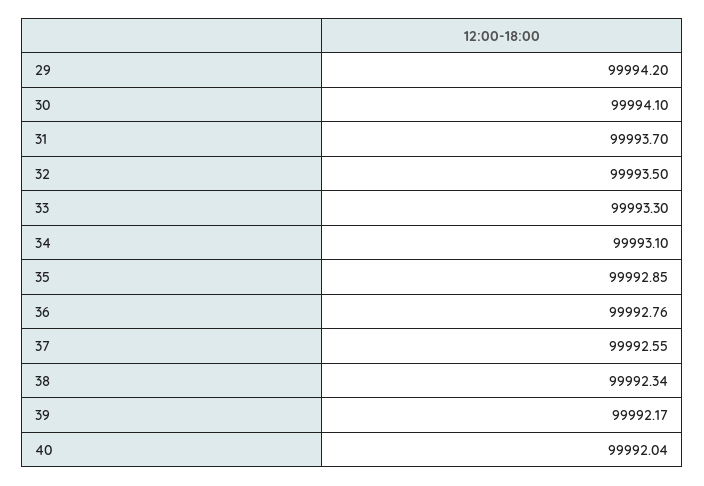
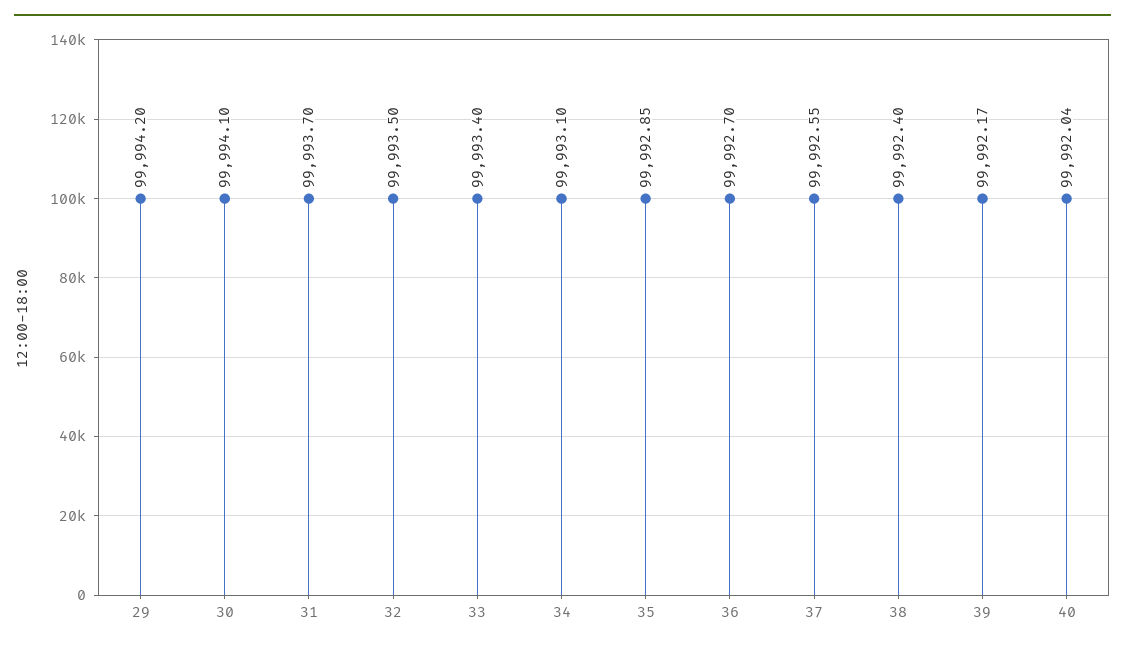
  {
    "29": 99994.2,
    "30": 99994.1,
    "31": 99993.7,
    "32": 99993.5,
-   "33": 99993.3,
+   "33": 99993.4,
    "34": 99993.1,
    "35": 99992.85,
-   "36": 99992.76,
+   "36": 99992.7,
    "37": 99992.55,
-   "38": 99992.34,
+   "38": 99992.4,
    "39": 99992.17,
    "40": 99992.04
  }

